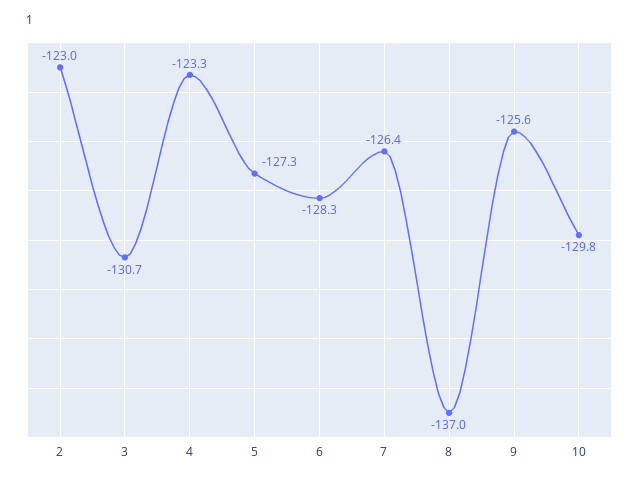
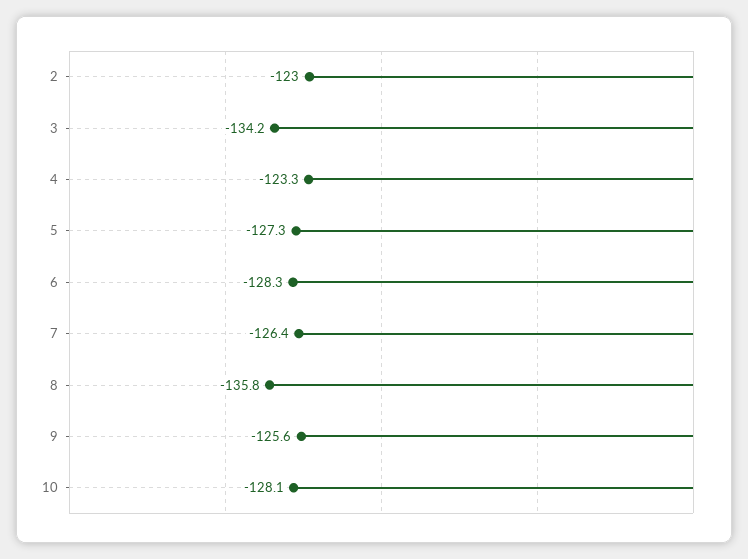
  {
    "2": -123,
-   "3": -130.7,
+   "3": -134.2,
    "4": -123.3,
    "5": -127.3,
    "6": -128.3,
    "7": -126.4,
-   "8": -137,
+   "8": -135.8,
    "9": -125.6,
-   "10": -129.8
+   "10": -128.1
  }

